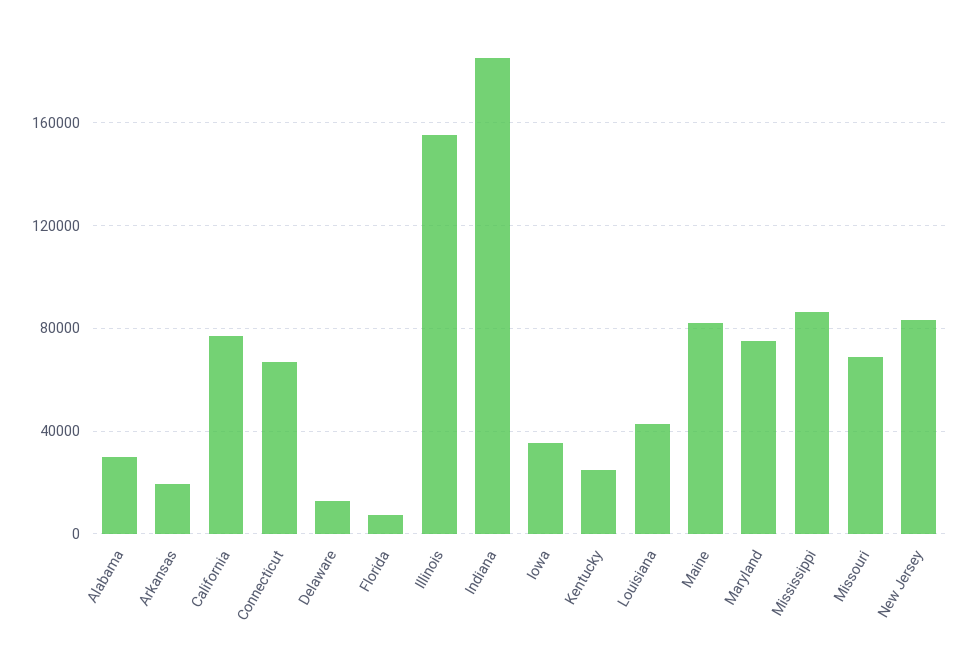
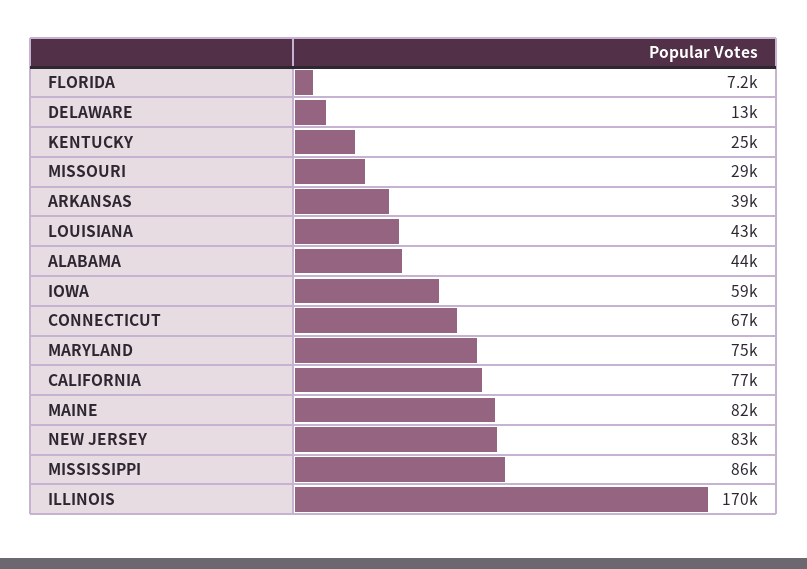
  {
-   "Alabama": 30000,
+   "Alabama": 44000,
-   "Arkansas": 20000,
+   "Arkansas": 39000,
    "California": 77000,
    "Connecticut": 67000,
    "Delaware": 13000,
    "Florida": 7200,
-   "Illinois": 155000,
+   "Illinois": 170000,
-   "Indiana": 185000,
-   "Iowa": 35000,
+   "Iowa": 59000,
    "Kentucky": 25000,
    "Louisiana": 43000,
    "Maine": 82000,
    "Maryland": 75000,
    "Mississippi": 86000,
-   "Missouri": 70000,
+   "Missouri": 29000,
    "New Jersey": 83000
  }

